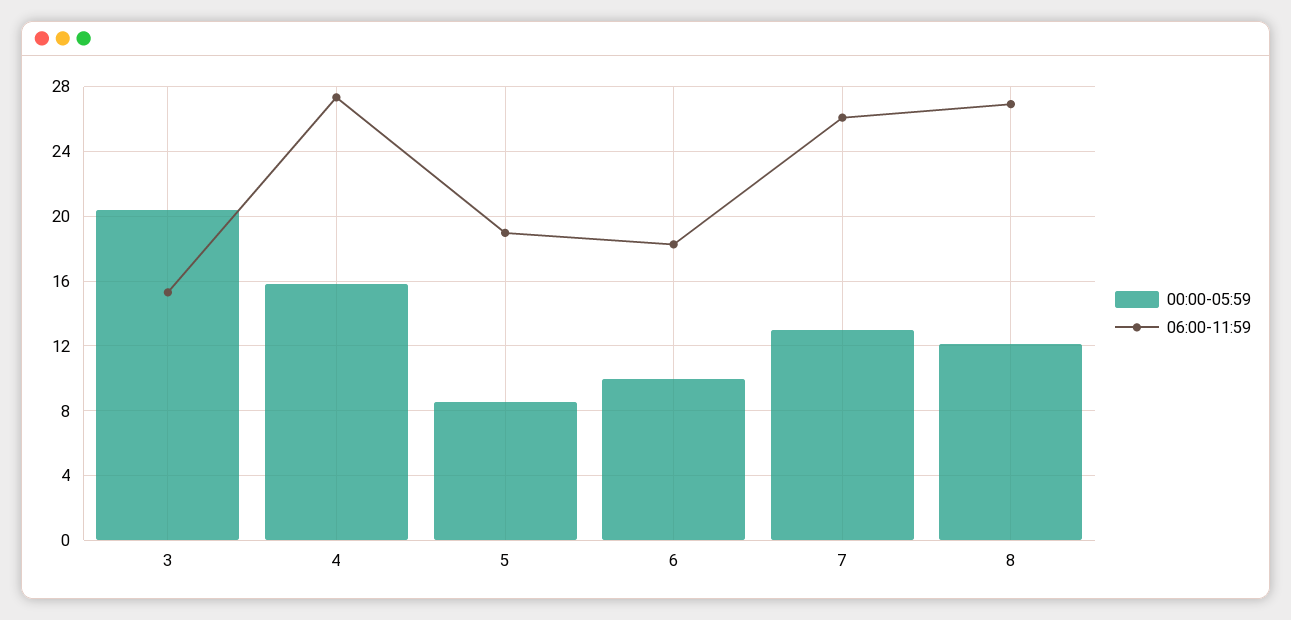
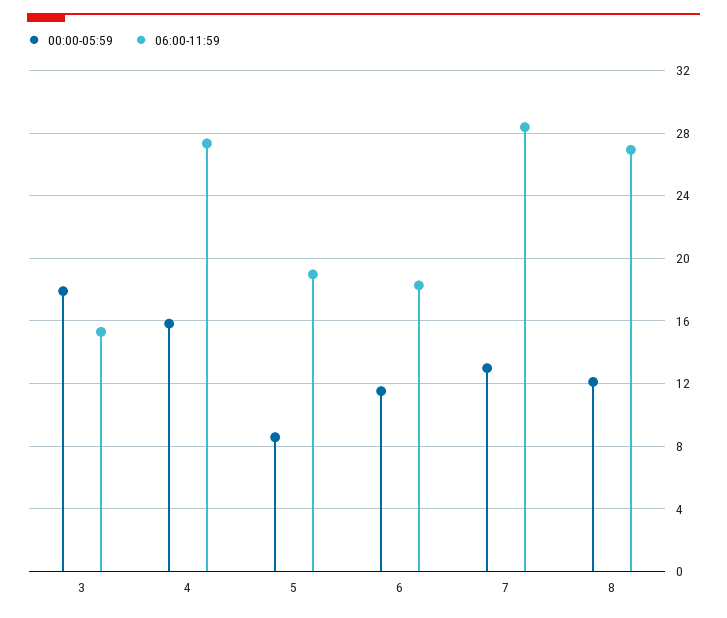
  {
    "00:00-05:59": {
-     "3": 20.5,
+     "3": 18,
      "4": 16,
      "5": 8.5,
-     "6": 10,
+     "6": 11.5,
      "7": 13,
      "8": 12
    },
    "06:00-11:59": {
      "3": 15.5,
      "4": 27.5,
      "5": 19,
      "6": 18.5,
-     "7": 26,
+     "7": 28.5,
      "8": 27
    }
  }

